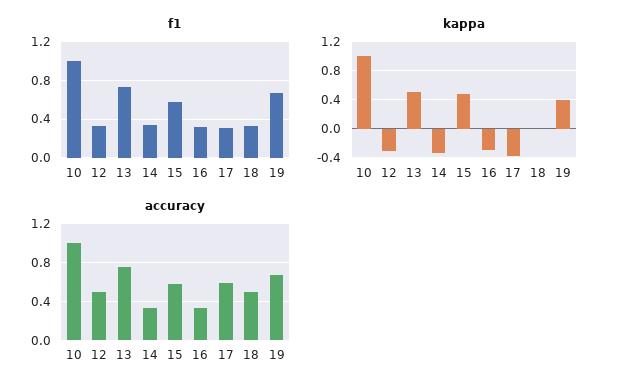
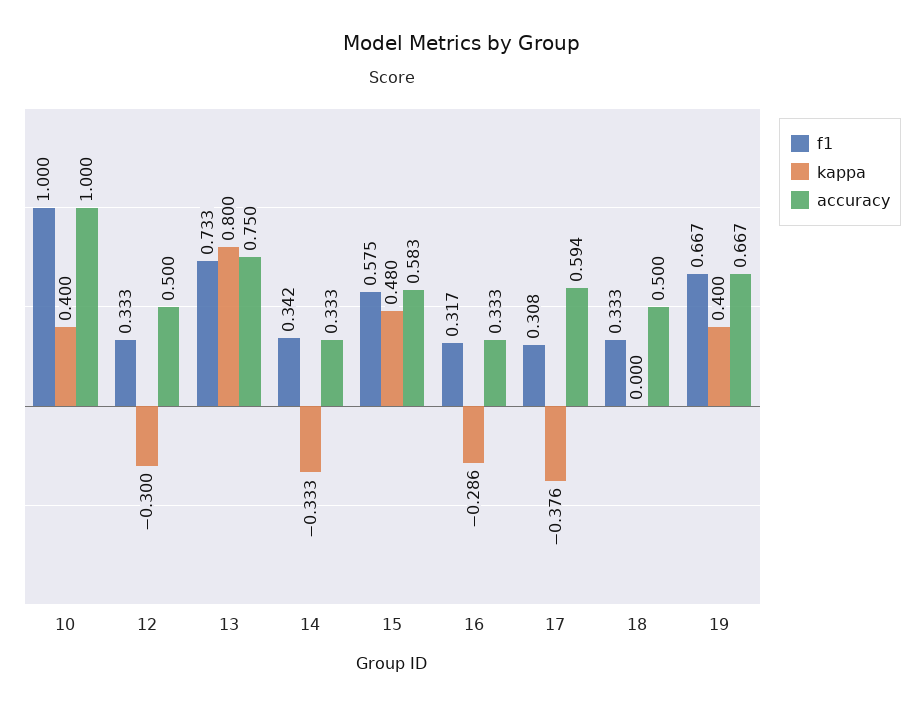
  {
    "f1": {
      "10": 1,
      "12": 0.333,
      "13": 0.733,
      "14": 0.342,
      "15": 0.575,
      "16": 0.317,
      "17": 0.308,
      "18": 0.333,
      "19": 0.667
    },
    "kappa": {
-     "10": 1,
+     "10": 0.4,
      "12": -0.3,
-     "13": 0.5,
+     "13": 0.8,
      "14": -0.333,
      "15": 0.48,
      "16": -0.286,
      "17": -0.376,
      "18": 0,
      "19": 0.4
    },
    "accuracy": {
      "10": 1,
      "12": 0.5,
      "13": 0.75,
      "14": 0.333,
      "15": 0.583,
      "16": 0.333,
      "17": 0.594,
      "18": 0.5,
      "19": 0.667
    }
  }

